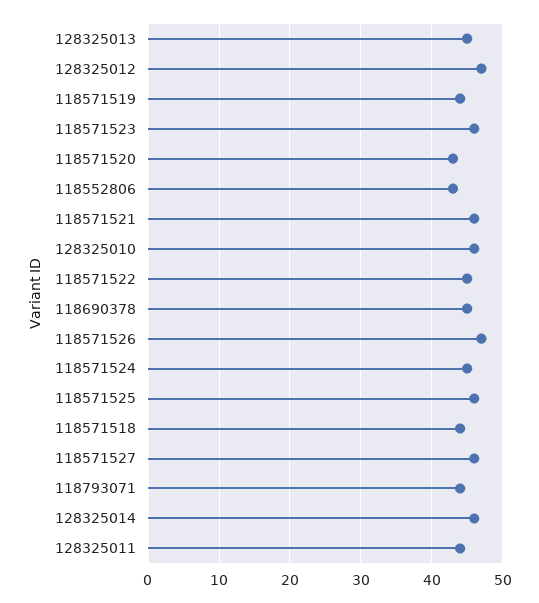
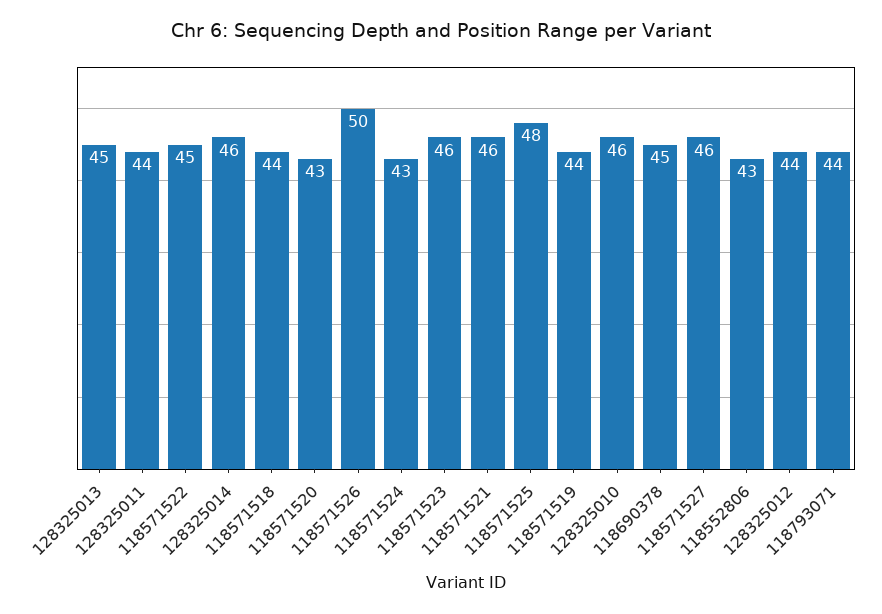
  {
    "128325013": 45,
-   "128325012": 47,
+   "128325012": 44,
    "118571519": 44,
    "118571523": 46,
    "118571520": 43,
    "118552806": 43,
    "118571521": 46,
    "128325010": 46,
    "118571522": 45,
    "118690378": 45,
-   "118571526": 47,
+   "118571526": 50,
-   "118571524": 45,
+   "118571524": 43,
-   "118571525": 46,
+   "118571525": 48,
    "118571518": 44,
    "118571527": 46,
    "118793071": 44,
    "128325014": 46,
    "128325011": 44
  }

